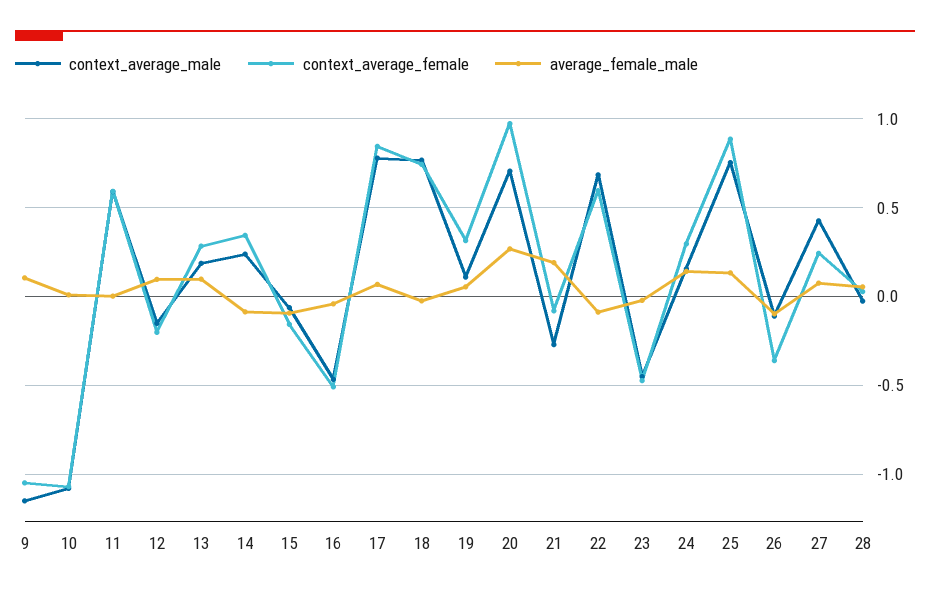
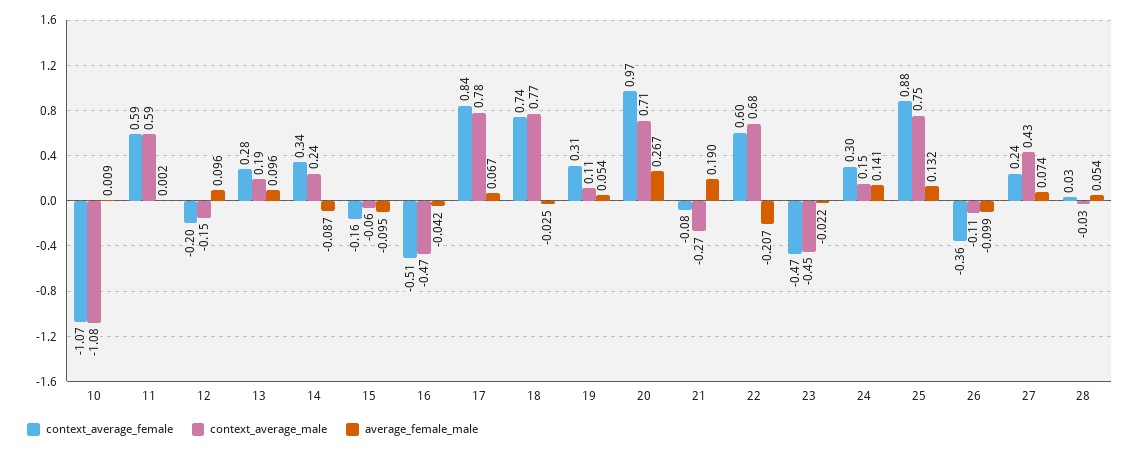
  {
    "context_average_male": {
-     "9": -1.15,
      "10": -1.08,
      "11": 0.59,
      "12": -0.15,
      "13": 0.19,
      "14": 0.24,
      "15": -0.06,
      "16": -0.47,
      "17": 0.78,
      "18": 0.77,
      "19": 0.11,
      "20": 0.71,
      "21": -0.27,
      "22": 0.68,
      "23": -0.45,
      "24": 0.15,
      "25": 0.75,
      "26": -0.11,
      "27": 0.43,
      "28": -0.03
    },
    "context_average_female": {
-     "9": -1.05,
      "10": -1.07,
      "11": 0.59,
      "12": -0.2,
      "13": 0.28,
      "14": 0.34,
      "15": -0.16,
      "16": -0.51,
      "17": 0.84,
      "18": 0.74,
      "19": 0.31,
      "20": 0.97,
      "21": -0.08,
      "22": 0.6,
      "23": -0.47,
      "24": 0.3,
      "25": 0.88,
      "26": -0.36,
      "27": 0.24,
      "28": 0.03
    },
    "average_female_male": {
-     "9": 0.1,
      "10": 0.009,
      "11": 0.002,
      "12": 0.096,
      "13": 0.096,
      "14": -0.087,
      "15": -0.095,
      "16": -0.042,
      "17": 0.067,
      "18": -0.025,
      "19": 0.054,
      "20": 0.267,
      "21": 0.19,
-     "22": -0.1,
+     "22": -0.207,
      "23": -0.022,
      "24": 0.141,
      "25": 0.132,
      "26": -0.099,
      "27": 0.074,
      "28": 0.054
    }
  }

